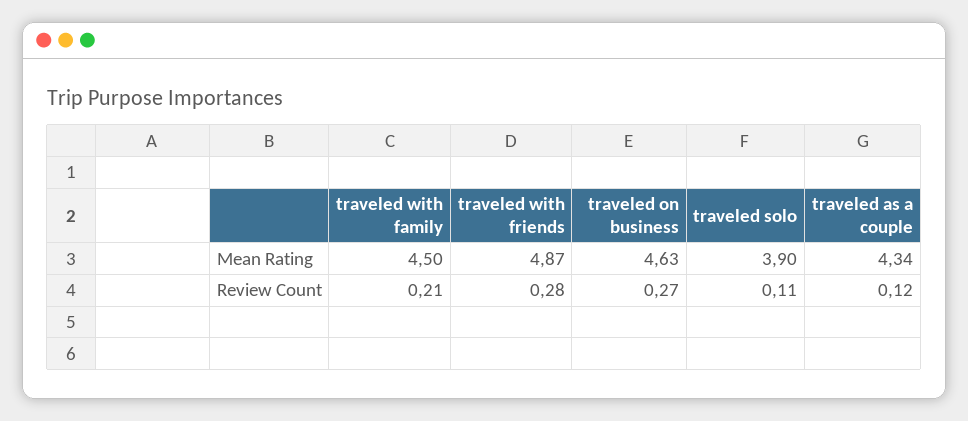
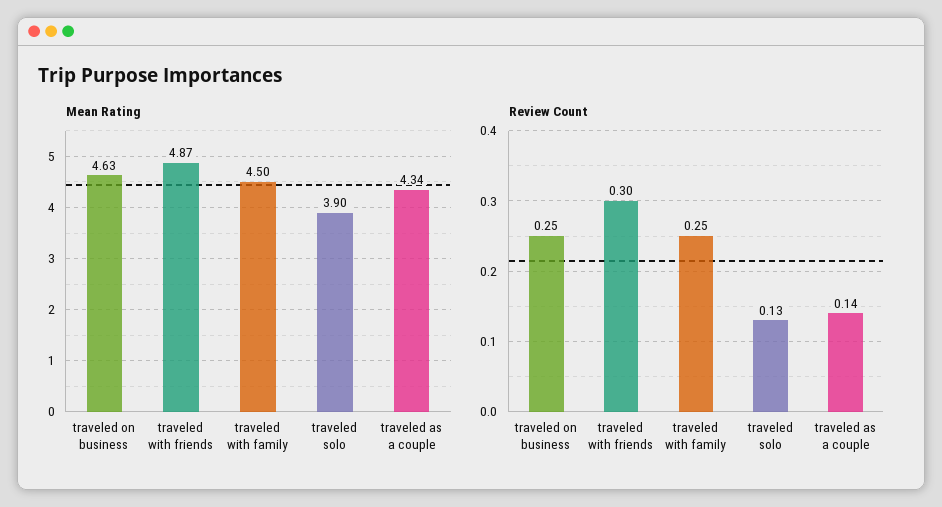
  {
    "Mean Rating": {
      "traveled with family": 4.5,
      "traveled with friends": 4.87,
      "traveled on business": 4.63,
      "traveled solo": 3.9,
      "traveled as a couple": 4.34
    },
    "Review Count": {
-     "traveled with family": 0.21,
+     "traveled with family": 0.25,
-     "traveled with friends": 0.28,
+     "traveled with friends": 0.3,
-     "traveled on business": 0.27,
+     "traveled on business": 0.25,
-     "traveled solo": 0.11,
+     "traveled solo": 0.13,
-     "traveled as a couple": 0.12
+     "traveled as a couple": 0.14
    }
  }

